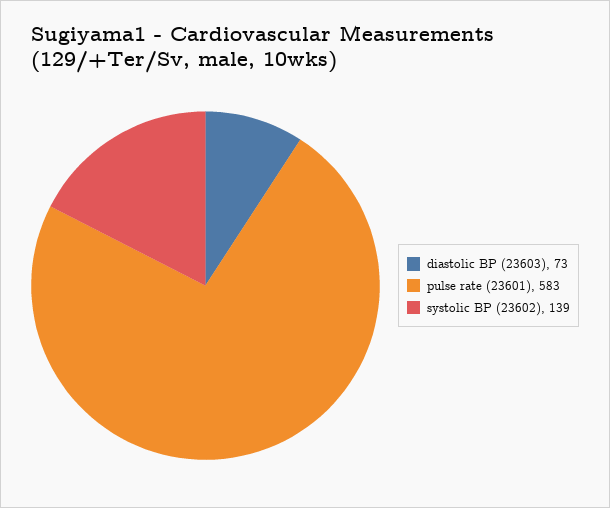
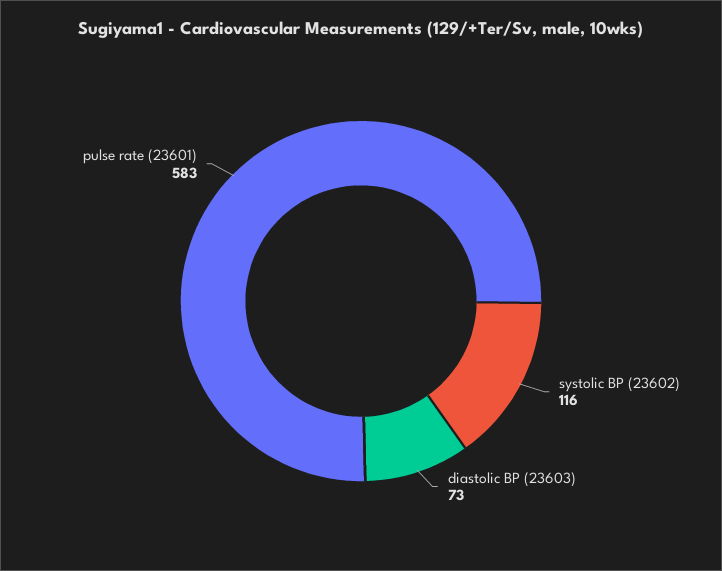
  {
    "diastolic BP (23603)": 73,
    "pulse rate (23601)": 583,
-   "systolic BP (23602)": 139
+   "systolic BP (23602)": 116
  }

